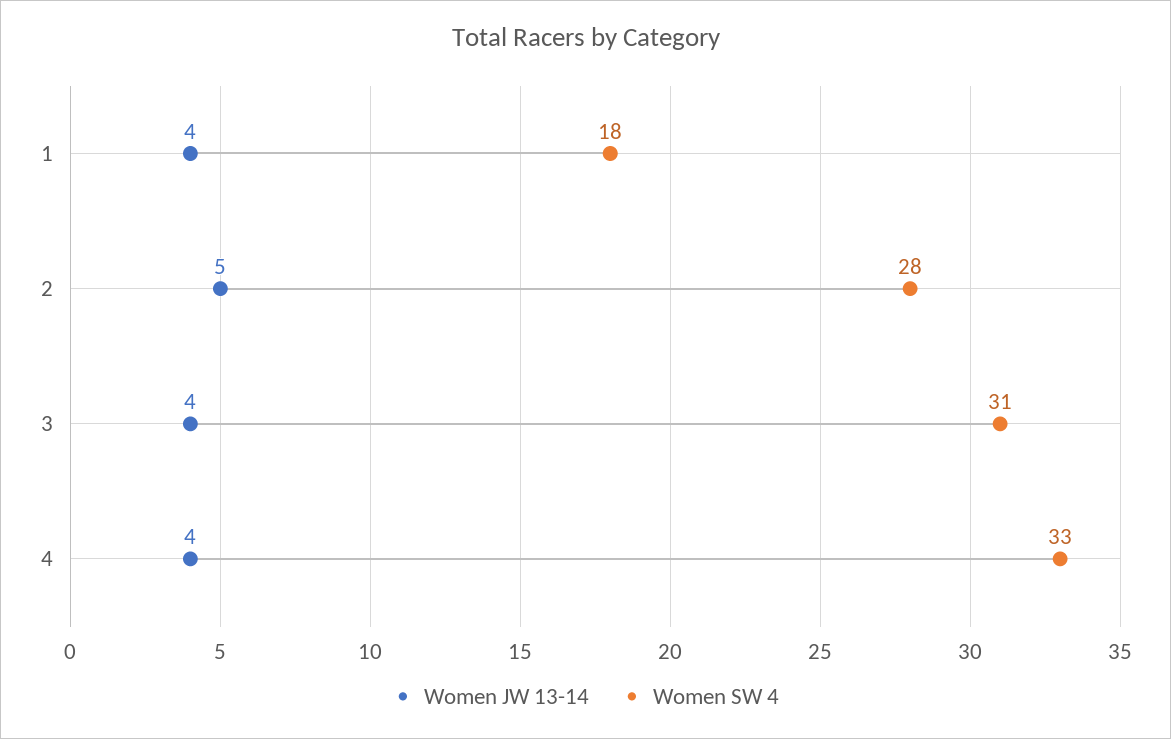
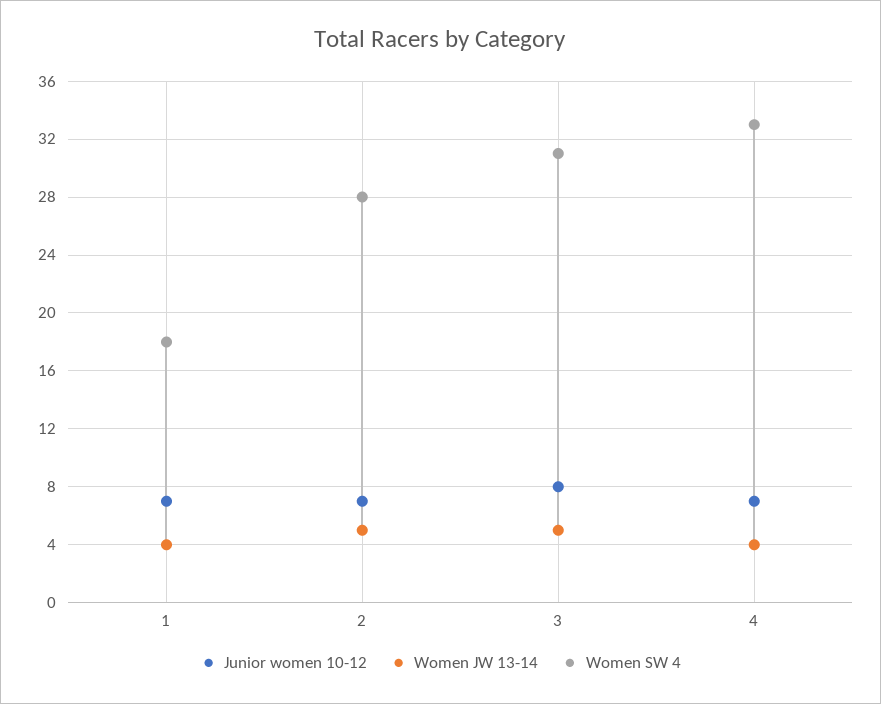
  {
    "Women JW 13-14": {
      "1": 4,
      "2": 5,
-     "3": 4,
+     "3": 5,
      "4": 4
    },
    "Women SW 4": {
      "1": 18,
      "2": 28,
      "3": 31,
      "4": 33
-   }
+   },
+   "Junior women 10-12": {
+     "1": 7,
+     "2": 7,
+     "3": 8,
+     "4": 7
+   }
  }

